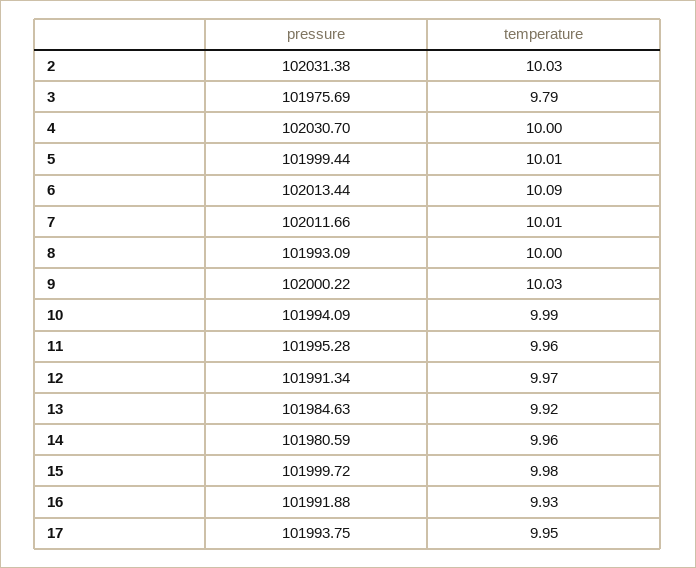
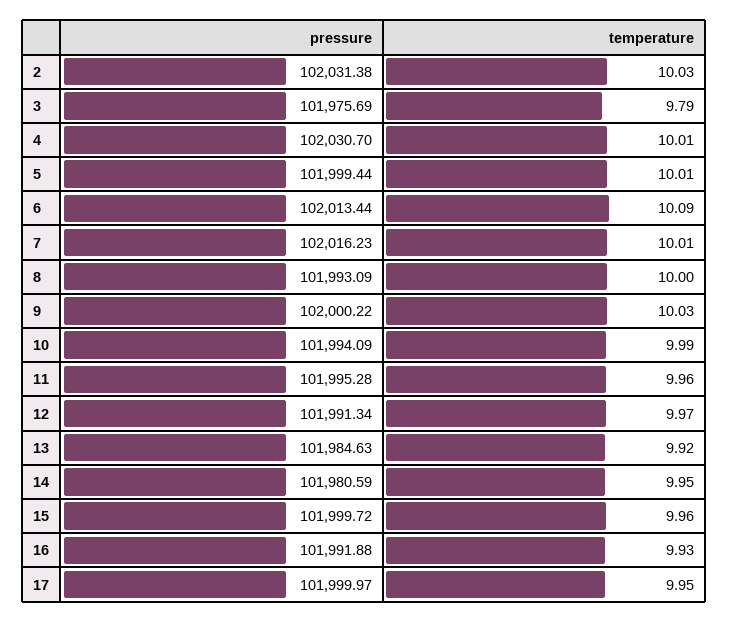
  {
    "pressure": {
      "2": 102031.38,
      "3": 101975.69,
      "4": 102030.7,
      "5": 101999.44,
      "6": 102013.44,
-     "7": 102011.66,
+     "7": 102016.23,
      "8": 101993.09,
      "9": 102000.22,
      "10": 101994.09,
      "11": 101995.28,
      "12": 101991.34,
      "13": 101984.63,
      "14": 101980.59,
      "15": 101999.72,
      "16": 101991.88,
-     "17": 101993.75
+     "17": 101999.97
    },
    "temperature": {
      "2": 10.03,
      "3": 9.79,
-     "4": 10,
+     "4": 10.01,
      "5": 10.01,
      "6": 10.09,
      "7": 10.01,
      "8": 10,
      "9": 10.03,
      "10": 9.99,
      "11": 9.96,
      "12": 9.97,
      "13": 9.92,
-     "14": 9.96,
+     "14": 9.95,
-     "15": 9.98,
+     "15": 9.96,
      "16": 9.93,
      "17": 9.95
    }
  }

